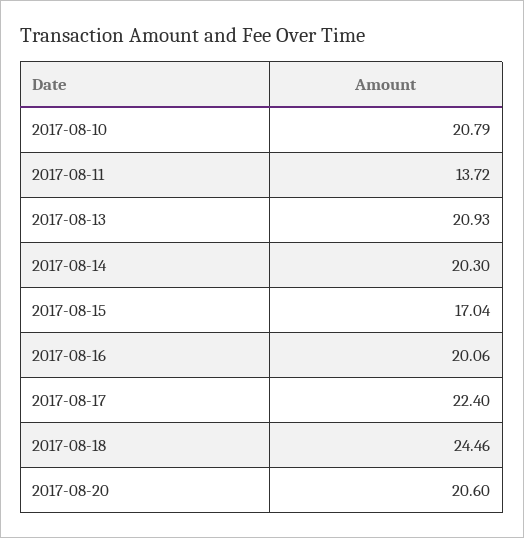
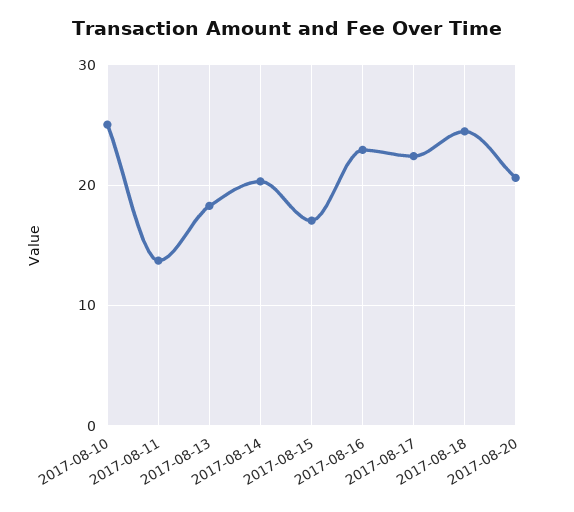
  {
-   "2017-08-10": 20.79,
+   "2017-08-10": 25,
    "2017-08-11": 13.72,
-   "2017-08-13": 20.93,
+   "2017-08-13": 18,
    "2017-08-14": 20.3,
    "2017-08-15": 17.04,
-   "2017-08-16": 20.06,
+   "2017-08-16": 23,
    "2017-08-17": 22.4,
    "2017-08-18": 24.46,
    "2017-08-20": 20.6
  }

